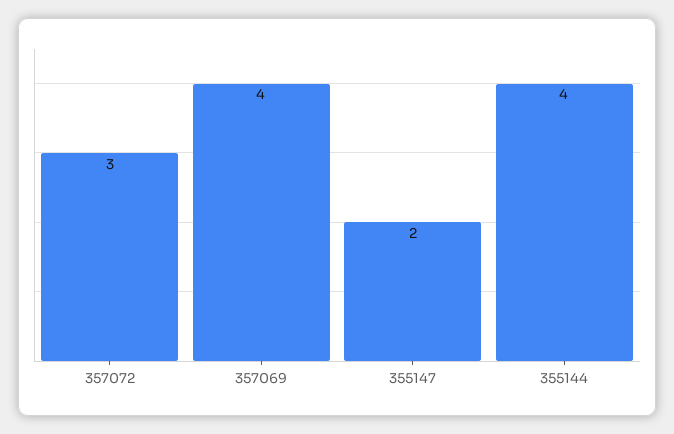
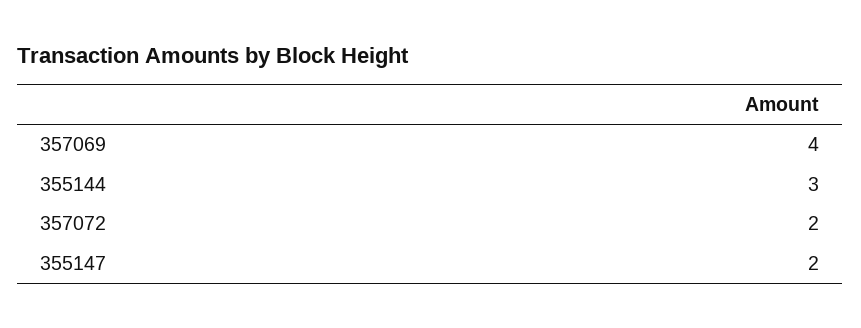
  {
-   "357072": 3,
+   "357072": 2,
    "357069": 4,
    "355147": 2,
-   "355144": 4
+   "355144": 3
  }

